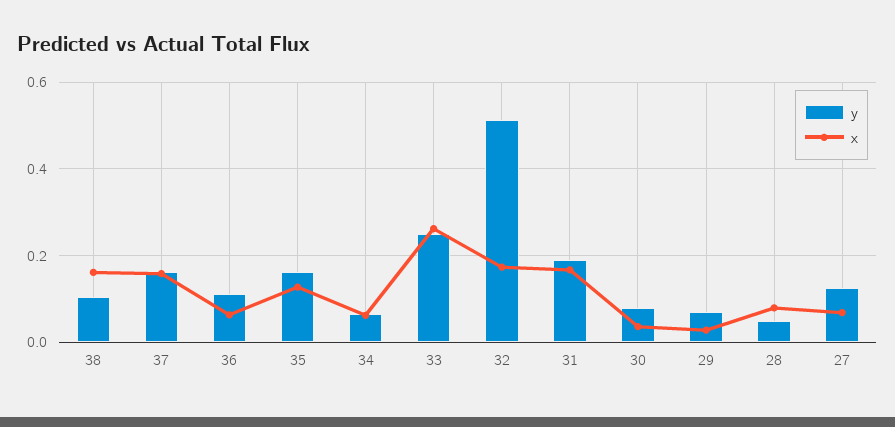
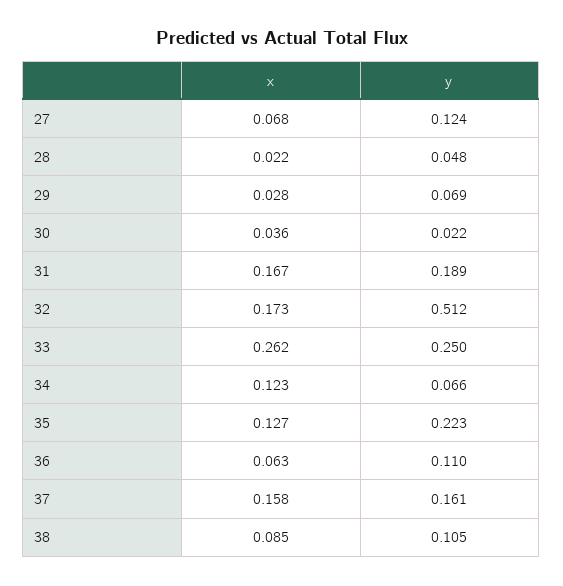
  {
    "y": {
      "38": 0.105,
      "37": 0.161,
      "36": 0.11,
-     "35": 0.16,
+     "35": 0.223,
      "34": 0.066,
      "33": 0.25,
      "32": 0.512,
      "31": 0.189,
-     "30": 0.08,
+     "30": 0.022,
      "29": 0.069,
      "28": 0.048,
      "27": 0.124
    },
    "x": {
-     "38": 0.16,
+     "38": 0.085,
      "37": 0.158,
      "36": 0.063,
      "35": 0.127,
-     "34": 0.06,
+     "34": 0.123,
      "33": 0.262,
      "32": 0.173,
      "31": 0.167,
      "30": 0.036,
      "29": 0.028,
-     "28": 0.08,
+     "28": 0.022,
      "27": 0.068
    }
  }

